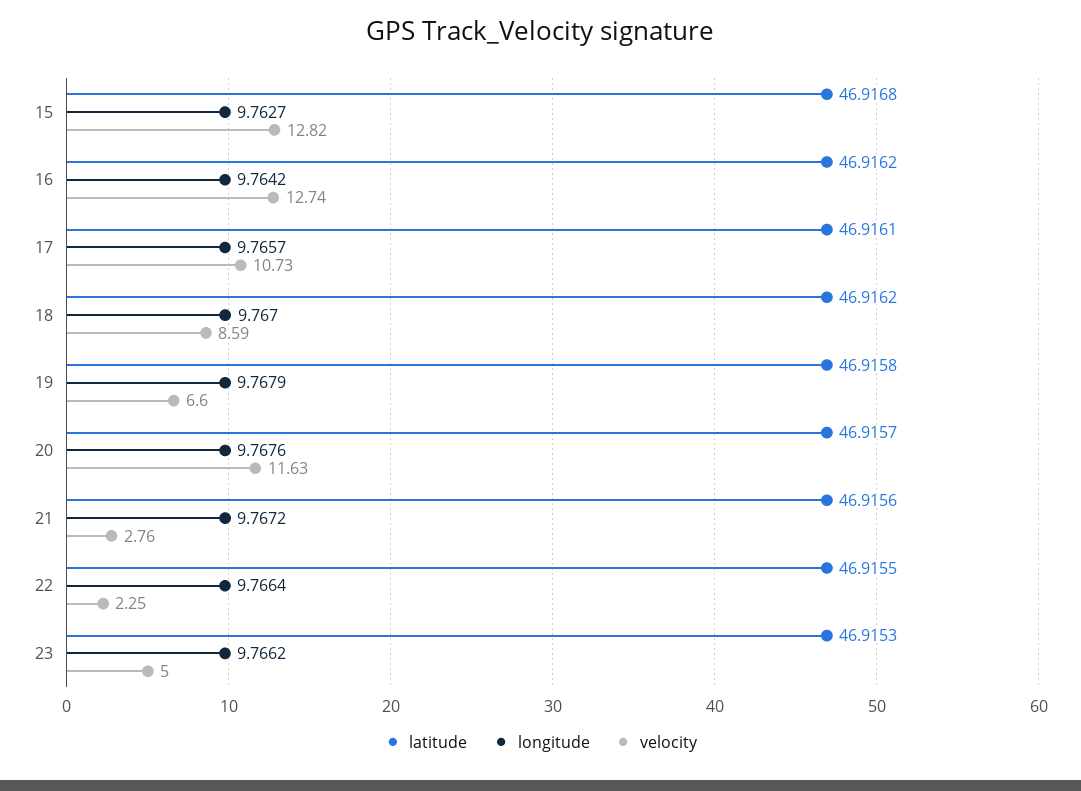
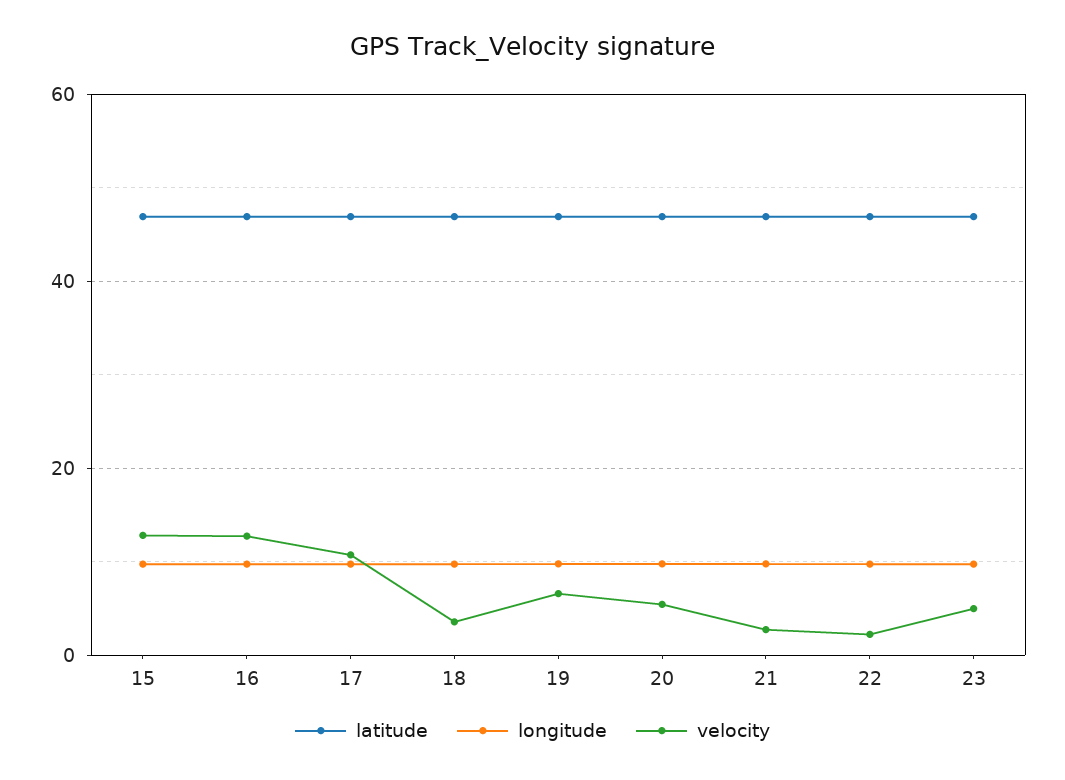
  {
    "latitude": {
      "15": 46.9168,
      "16": 46.9162,
      "17": 46.9161,
      "18": 46.9162,
      "19": 46.9158,
      "20": 46.9157,
      "21": 46.9156,
      "22": 46.9155,
      "23": 46.9153
    },
    "longitude": {
      "15": 9.7627,
      "16": 9.7642,
      "17": 9.7657,
      "18": 9.767,
      "19": 9.7679,
      "20": 9.7676,
      "21": 9.7672,
      "22": 9.7664,
      "23": 9.7662
    },
    "velocity": {
      "15": 12.82,
      "16": 12.74,
      "17": 10.73,
-     "18": 8.59,
+     "18": 4,
      "19": 6.6,
-     "20": 11.63,
+     "20": 6,
      "21": 2.76,
      "22": 2.25,
      "23": 5
    }
  }

